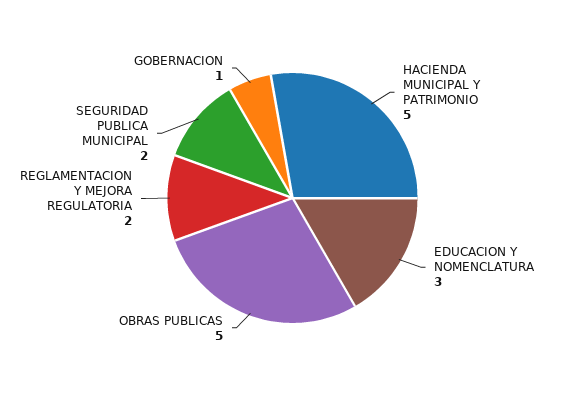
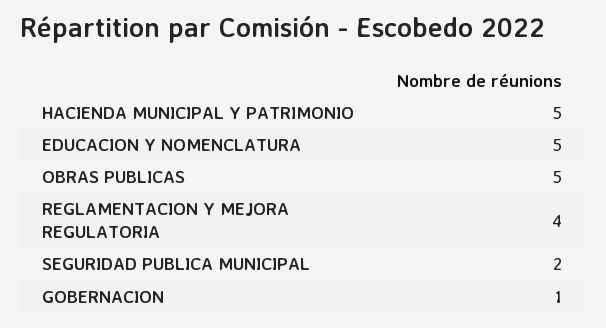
  {
    "HACIENDA MUNICIPAL Y PATRIMONIO": 5,
-   "EDUCACION Y NOMENCLATURA": 3,
+   "EDUCACION Y NOMENCLATURA": 5,
    "OBRAS PUBLICAS": 5,
-   "REGLAMENTACION Y MEJORA REGULATORIA": 2,
+   "REGLAMENTACION Y MEJORA REGULATORIA": 4,
    "SEGURIDAD PUBLICA MUNICIPAL": 2,
    "GOBERNACION": 1
  }

